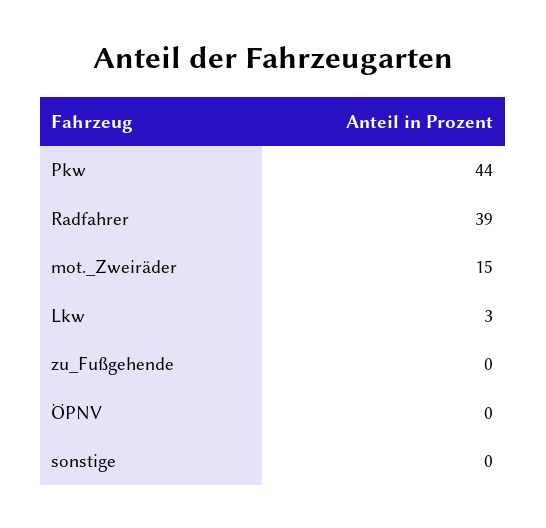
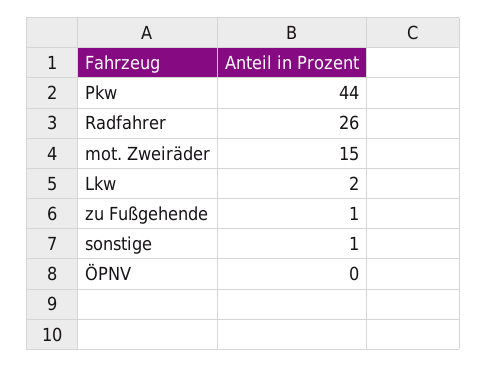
  {
    "Pkw": 44,
-   "Radfahrer": 39,
+   "Radfahrer": 26,
    "mot._Zweiräder": 15,
-   "Lkw": 3,
+   "Lkw": 2,
-   "zu_Fußgehende": 0,
+   "zu_Fußgehende": 1,
    "ÖPNV": 0,
-   "sonstige": 0
+   "sonstige": 1
  }

